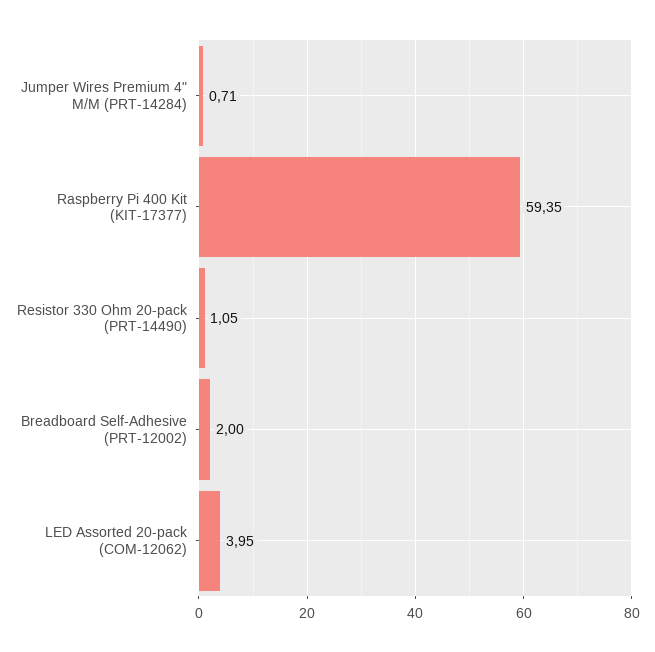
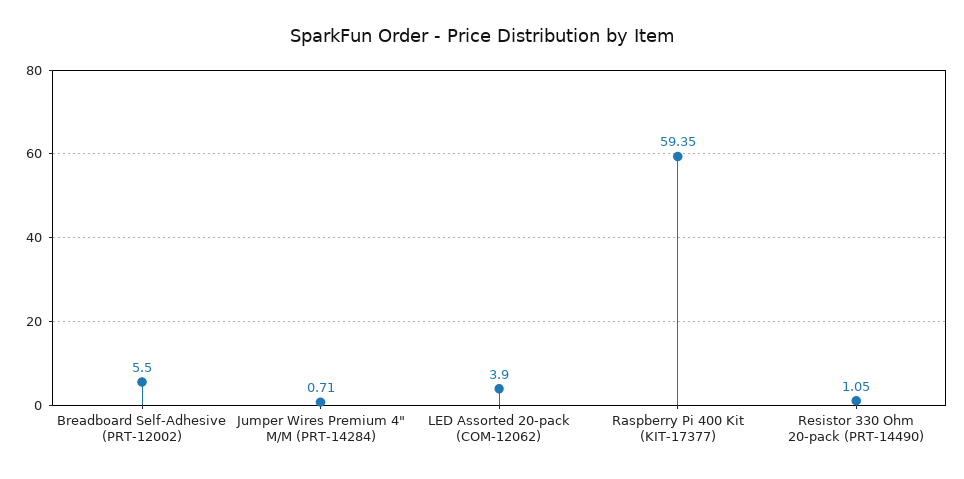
  {
    "Jumper Wires Premium 4\" M/M (PRT-14284)": 0.71,
    "Raspberry Pi 400 Kit (KIT-17377)": 59.35,
    "Resistor 330 Ohm 20-pack (PRT-14490)": 1.05,
-   "Breadboard Self-Adhesive (PRT-12002)": 2,
+   "Breadboard Self-Adhesive (PRT-12002)": 5.5,
-   "LED Assorted 20-pack (COM-12062)": 3.95
+   "LED Assorted 20-pack (COM-12062)": 3.9
  }

